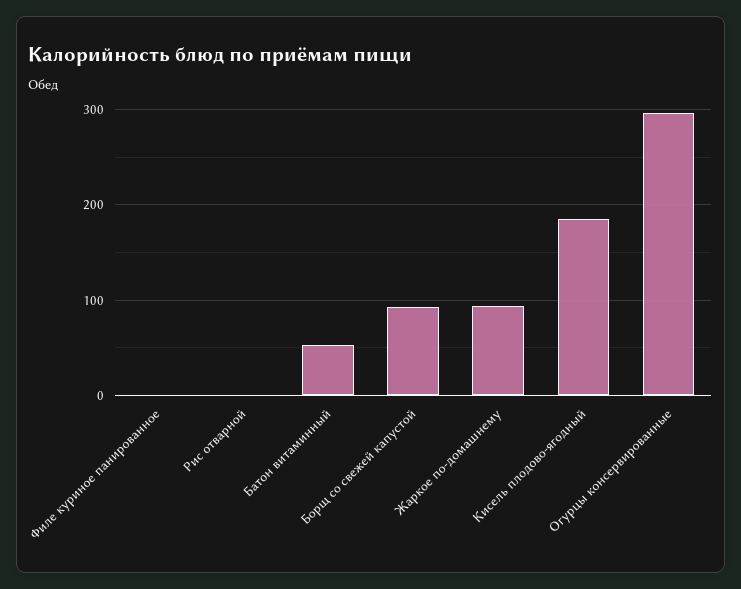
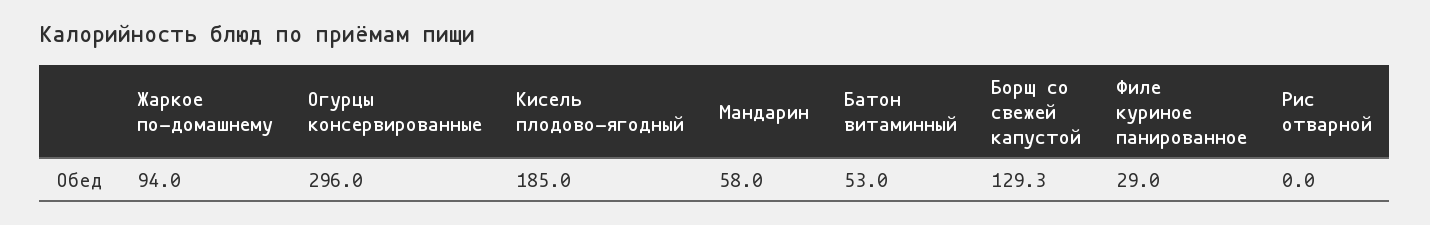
  {
-   "Филе куриное панированное": 0,
+   "Филе куриное панированное": 29,
    "Рис отварной": 0,
    "Батон витаминный": 53,
-   "Борщ со свежей капустой": 90,
+   "Борщ со свежей капустой": 129.3,
    "Жаркое по-домашнему": 94,
    "Кисель плодово-ягодный": 185,
-   "Огурцы консервированные": 296
+   "Огурцы консервированные": 296,
+   "Мандарин": 58
  }

